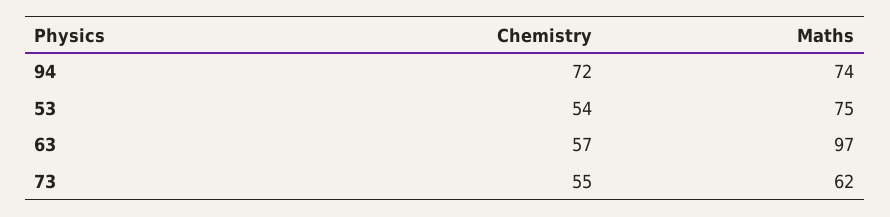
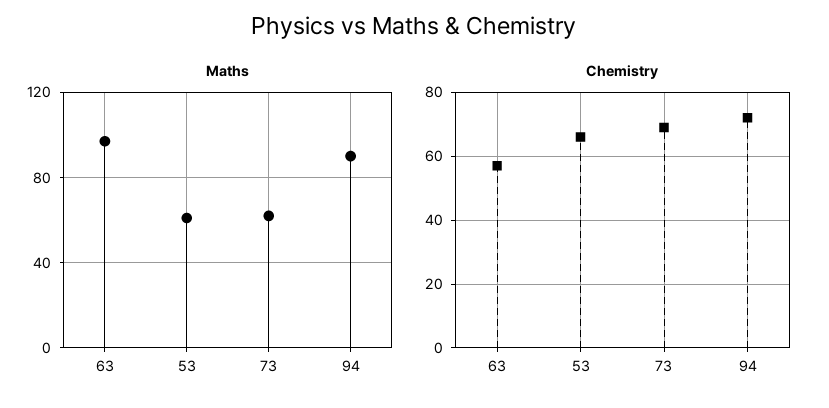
  {
    "Chemistry": {
      "94": 72,
-     "53": 54,
+     "53": 65,
      "63": 57,
-     "73": 55
+     "73": 70
    },
    "Maths": {
-     "94": 74,
+     "94": 90,
-     "53": 75,
+     "53": 60,
      "63": 97,
      "73": 62
    }
  }

